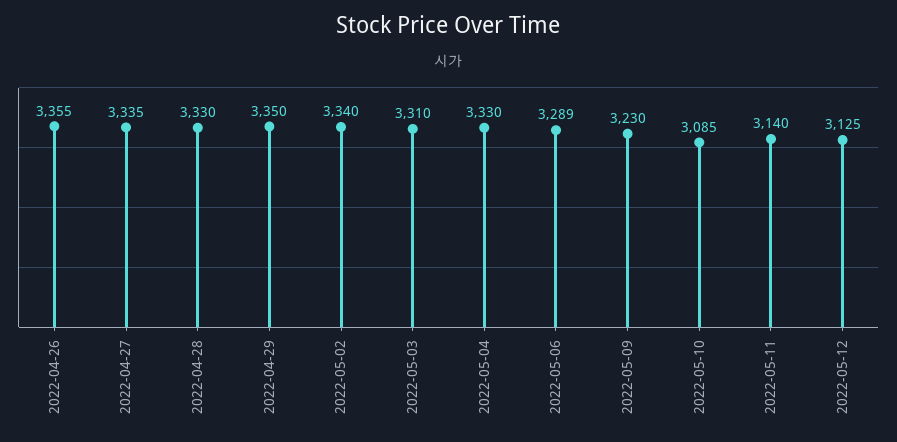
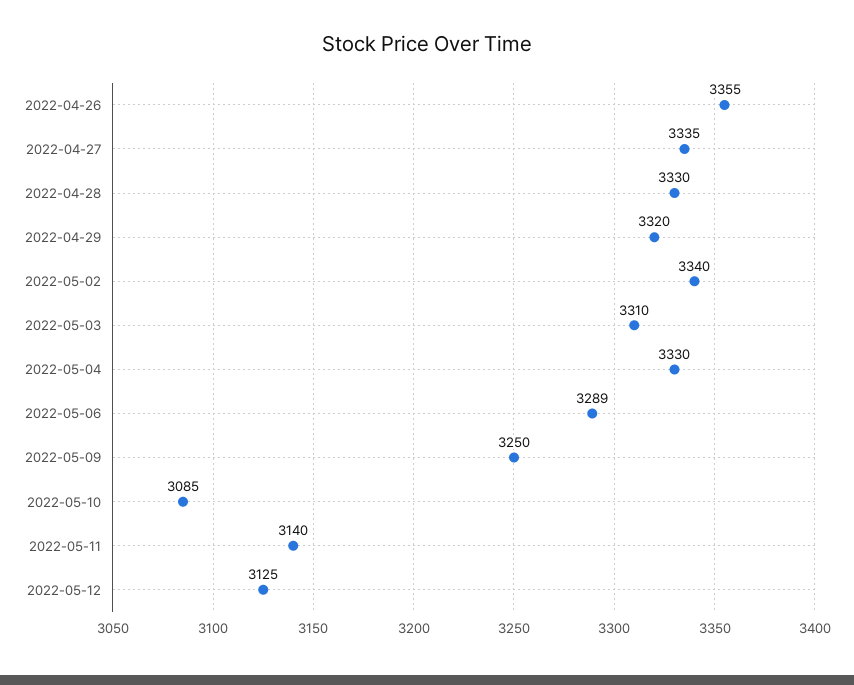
  {
    "2022-04-26": 3355,
    "2022-04-27": 3335,
    "2022-04-28": 3330,
-   "2022-04-29": 3350,
+   "2022-04-29": 3320,
    "2022-05-02": 3340,
    "2022-05-03": 3310,
    "2022-05-04": 3330,
    "2022-05-06": 3289,
-   "2022-05-09": 3230,
+   "2022-05-09": 3250,
    "2022-05-10": 3085,
    "2022-05-11": 3140,
    "2022-05-12": 3125
  }

